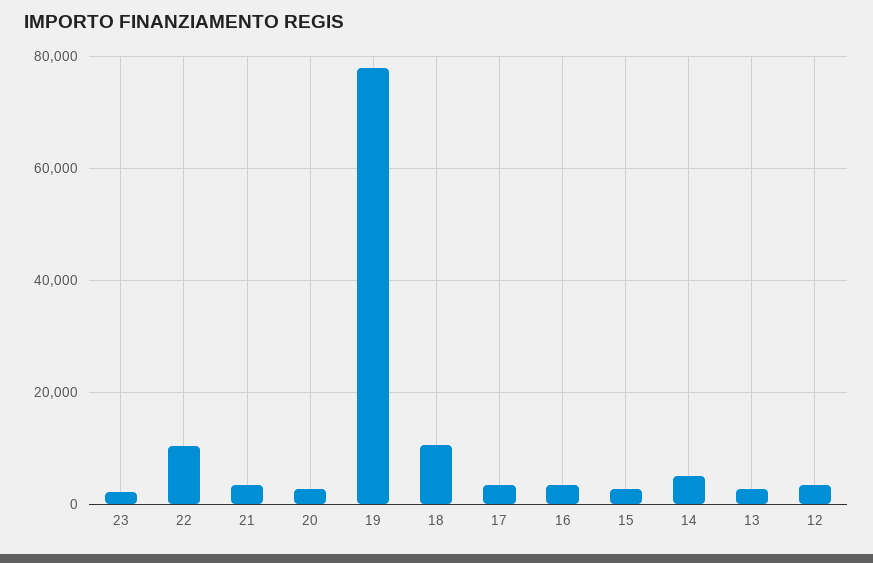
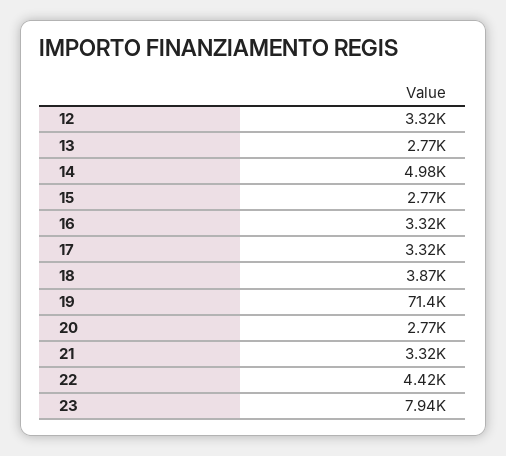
  {
-   "23": 2000,
+   "23": 7940,
-   "22": 10000,
+   "22": 4420,
    "21": 3320,
    "20": 2770,
-   "19": 78000,
+   "19": 71400,
-   "18": 10000,
+   "18": 3870,
    "17": 3320,
    "16": 3320,
    "15": 2770,
    "14": 4980,
    "13": 2770,
    "12": 3320
  }

